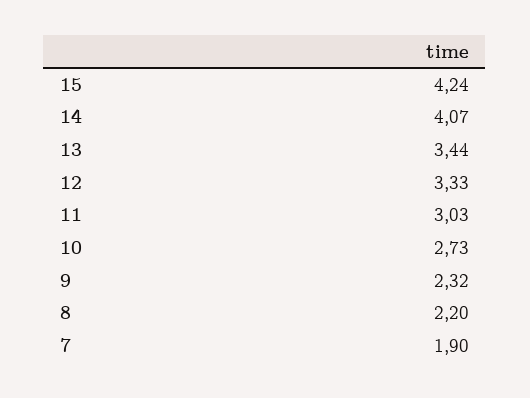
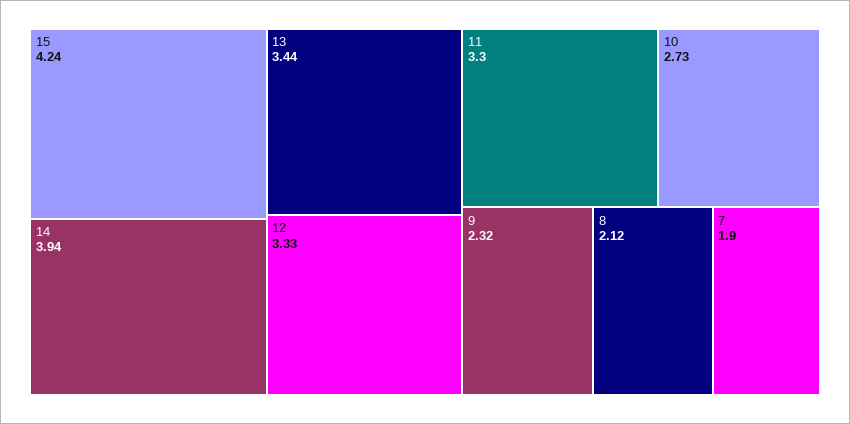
  {
    "15": 4.24,
-   "14": 4.07,
+   "14": 3.94,
    "13": 3.44,
    "12": 3.33,
-   "11": 3.03,
+   "11": 3.3,
    "10": 2.73,
    "9": 2.32,
-   "8": 2.2,
+   "8": 2.12,
    "7": 1.9
  }

